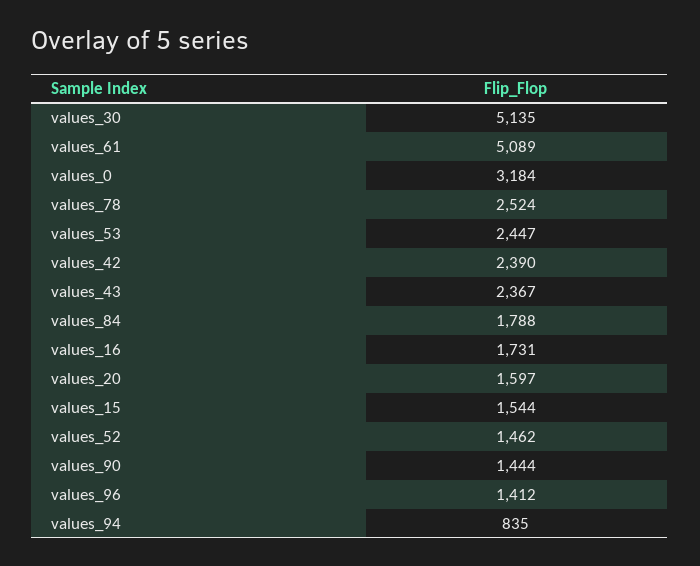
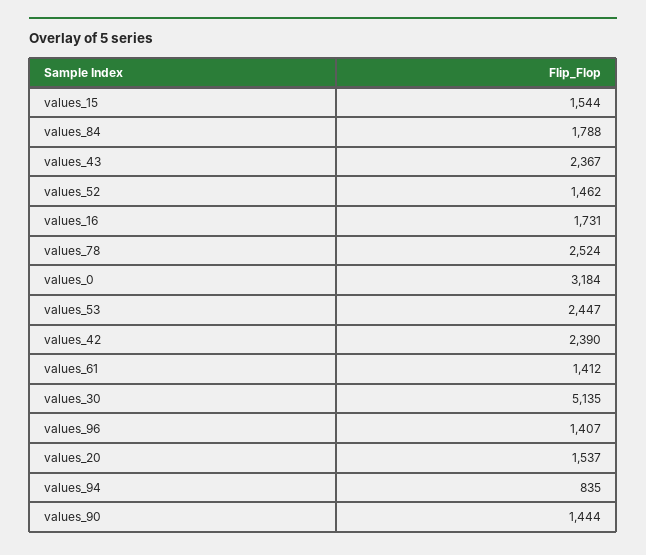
  {
    "values_30": 5135,
-   "values_61": 5089,
+   "values_61": 1412,
    "values_0": 3184,
    "values_78": 2524,
    "values_53": 2447,
    "values_42": 2390,
    "values_43": 2367,
    "values_84": 1788,
    "values_16": 1731,
-   "values_20": 1597,
+   "values_20": 1537,
    "values_15": 1544,
    "values_52": 1462,
    "values_90": 1444,
-   "values_96": 1412,
+   "values_96": 1407,
    "values_94": 835
  }

